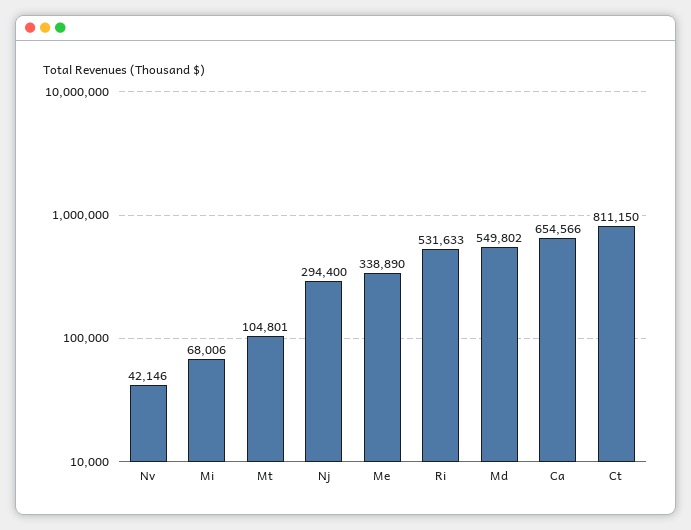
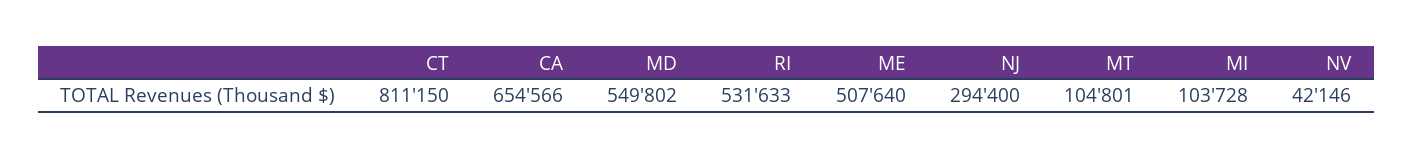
  {
    "Nv": 42146,
-   "Mi": 68006,
+   "Mi": 103728,
    "Mt": 104801,
    "Nj": 294400,
-   "Me": 338890,
+   "Me": 507640,
    "Ri": 531633,
    "Md": 549802,
    "Ca": 654566,
    "Ct": 811150
  }

